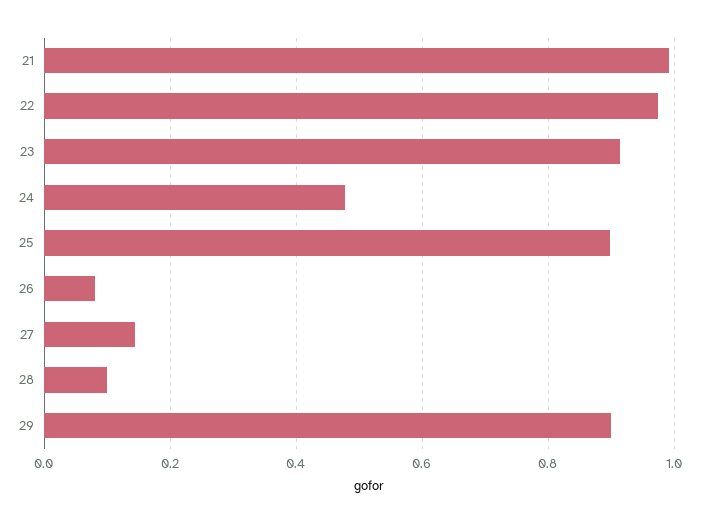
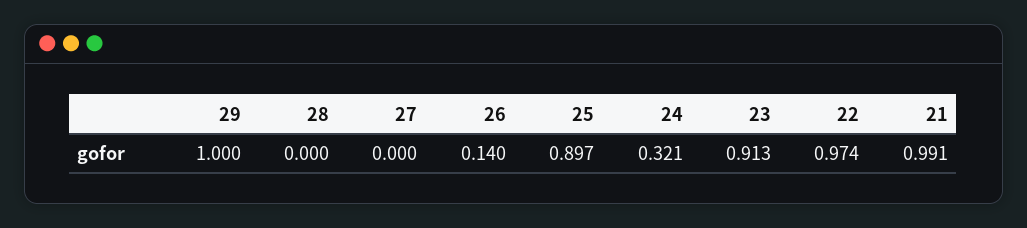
  {
    "21": 0.991,
    "22": 0.974,
    "23": 0.913,
-   "24": 0.48,
+   "24": 0.321,
    "25": 0.897,
-   "26": 0.08,
+   "26": 0.14,
-   "27": 0.14,
+   "27": 0,
-   "28": 0.1,
+   "28": 0,
-   "29": 0.9
+   "29": 1
  }

